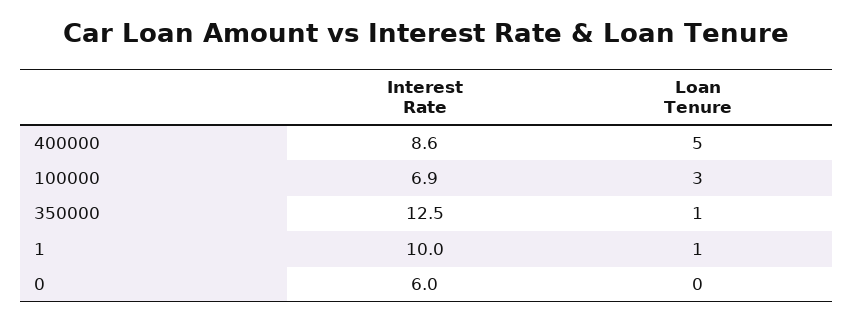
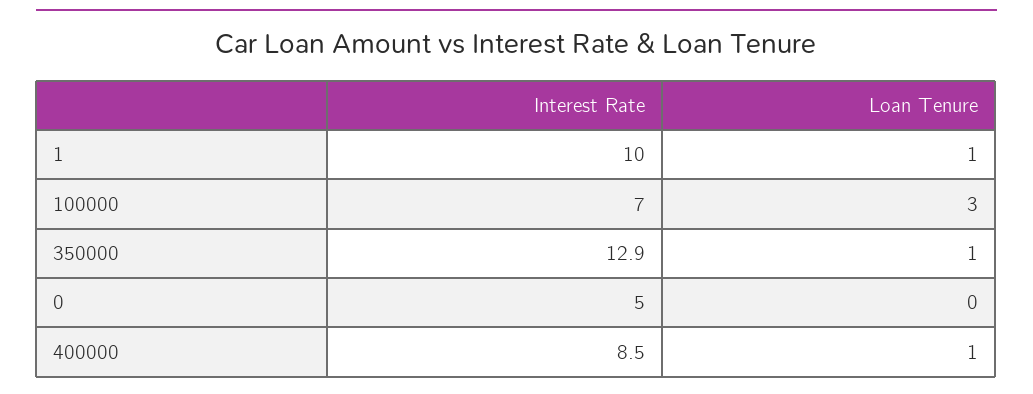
  {
    "Interest Rate": {
-     "400000": 8.6,
+     "400000": 8.5,
-     "100000": 6.9,
+     "100000": 7,
-     "350000": 12.5,
+     "350000": 12.9,
      "1": 10,
-     "0": 6
+     "0": 5
    },
    "Loan Tenure": {
-     "400000": 5,
+     "400000": 1,
      "100000": 3,
      "350000": 1,
      "1": 1,
      "0": 0
    }
  }

